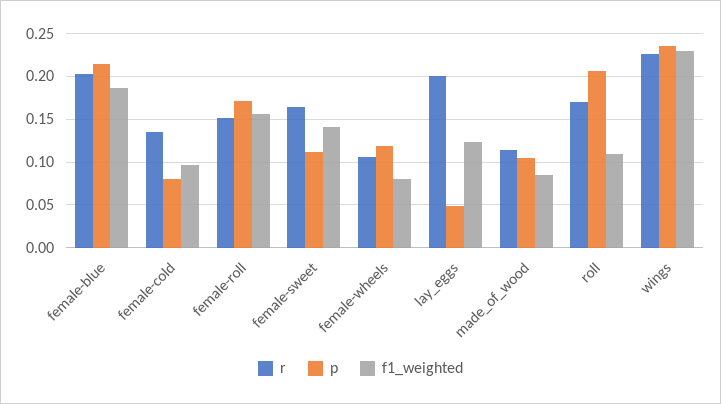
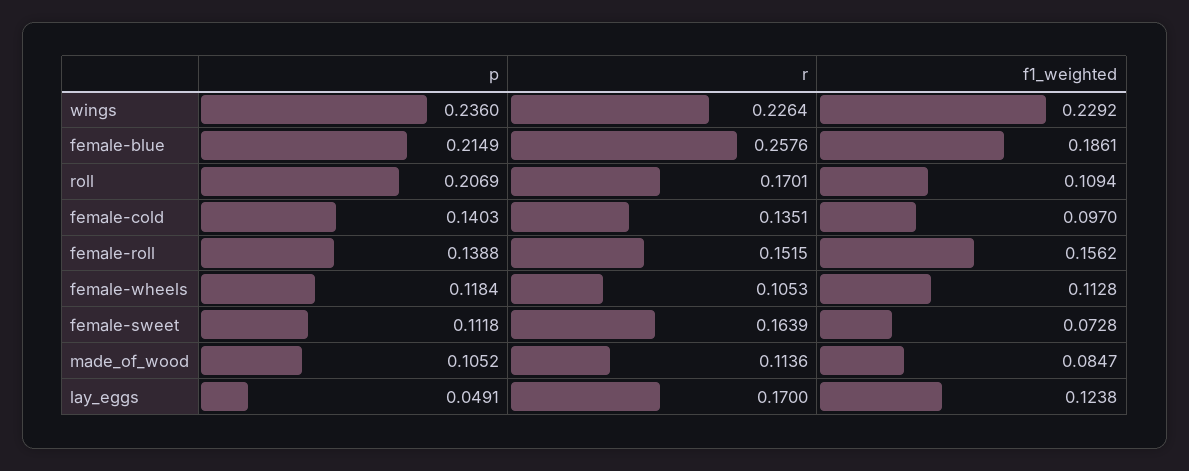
  {
    "r": {
-     "female-blue": 0.2,
+     "female-blue": 0.2576,
      "female-cold": 0.1351,
      "female-roll": 0.1515,
      "female-sweet": 0.1639,
      "female-wheels": 0.1053,
-     "lay_eggs": 0.2,
+     "lay_eggs": 0.17,
      "made_of_wood": 0.1136,
      "roll": 0.1701,
      "wings": 0.2264
    },
    "p": {
      "female-blue": 0.2149,
-     "female-cold": 0.08,
+     "female-cold": 0.1403,
-     "female-roll": 0.17,
+     "female-roll": 0.1388,
      "female-sweet": 0.1118,
      "female-wheels": 0.1184,
      "lay_eggs": 0.0491,
      "made_of_wood": 0.1052,
      "roll": 0.2069,
      "wings": 0.236
    },
    "f1_weighted": {
      "female-blue": 0.1861,
      "female-cold": 0.097,
      "female-roll": 0.1562,
-     "female-sweet": 0.14,
+     "female-sweet": 0.0728,
-     "female-wheels": 0.08,
+     "female-wheels": 0.1128,
      "lay_eggs": 0.1238,
      "made_of_wood": 0.0847,
      "roll": 0.1094,
      "wings": 0.2292
    }
  }

